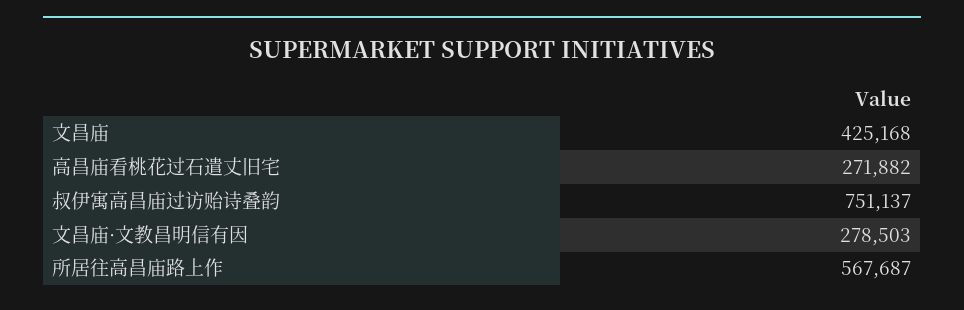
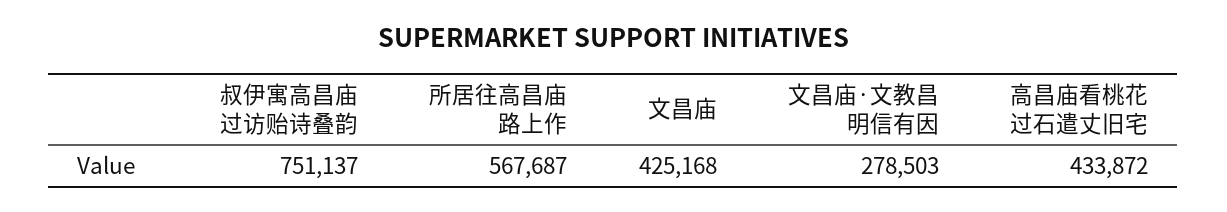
  {
    "文昌庙": 425168,
-   "高昌庙看桃花过石遣丈旧宅": 271882,
+   "高昌庙看桃花过石遣丈旧宅": 433872,
    "叔伊寓高昌庙过访贻诗叠韵": 751137,
    "文昌庙·文教昌明信有因": 278503,
    "所居往高昌庙路上作": 567687
  }

